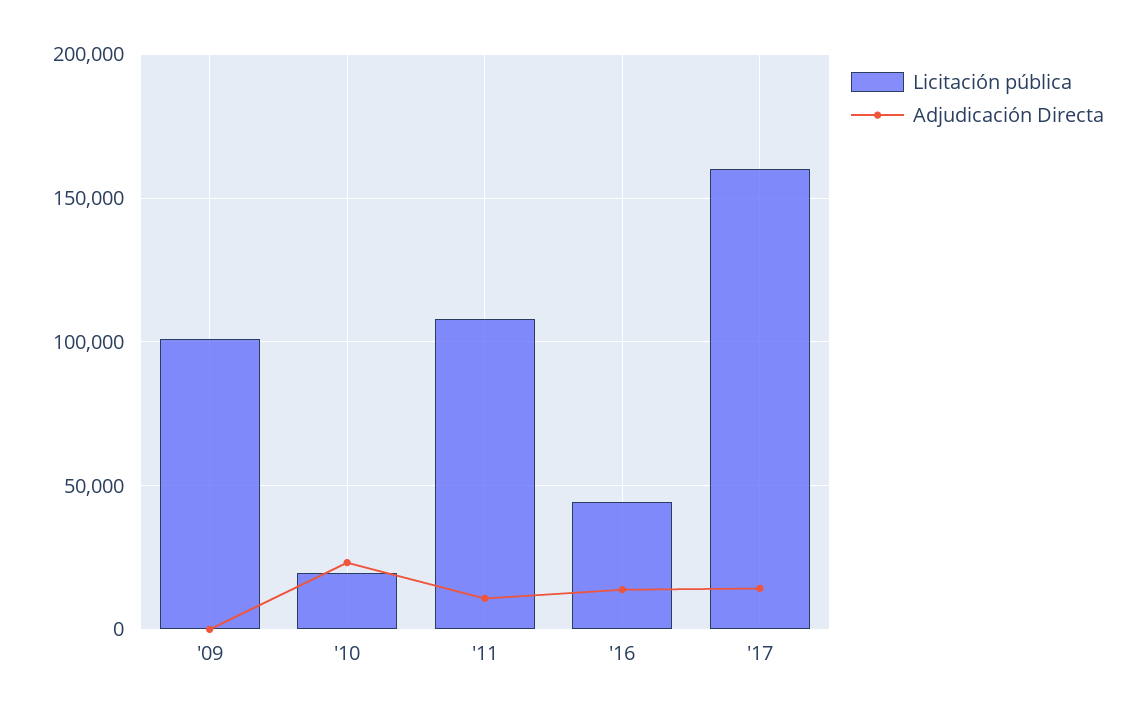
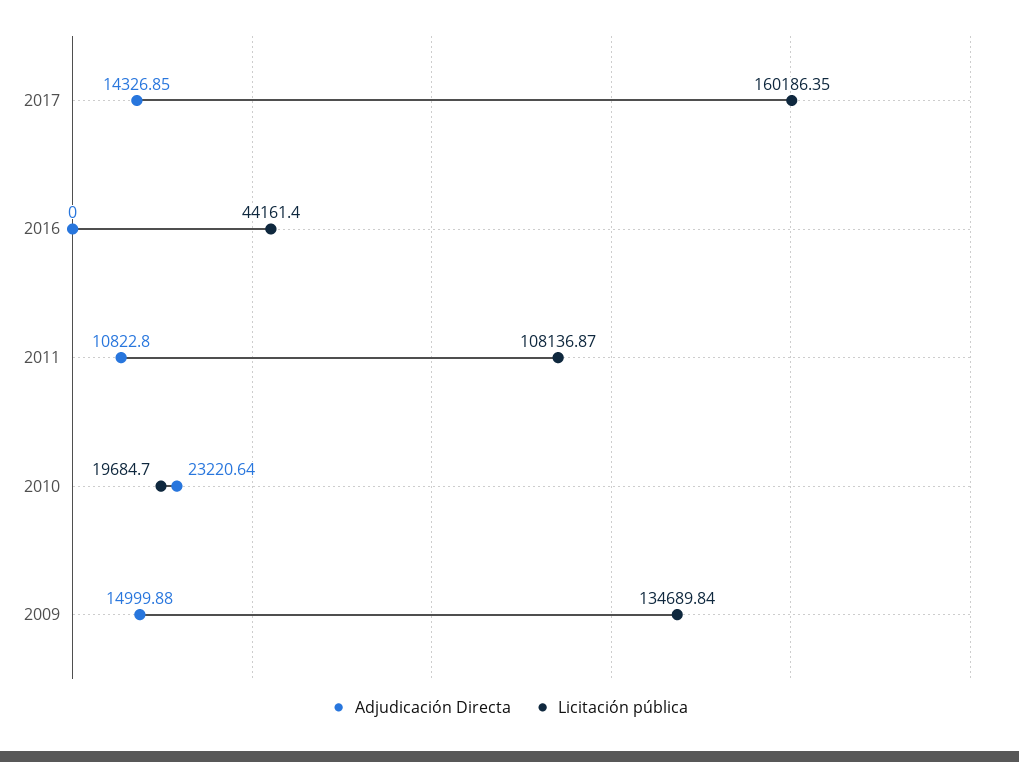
  {
    "Licitación pública": {
-     "'09": 100000,
+     "'09": 134689.84,
      "'10": 19684.7,
      "'11": 108136.87,
      "'16": 44161.4,
      "'17": 160186.35
    },
    "Adjudicación Directa": {
-     "'09": 0,
+     "'09": 14999.88,
      "'10": 23220.64,
      "'11": 10822.8,
-     "'16": 15000,
+     "'16": 0,
      "'17": 14326.85
    }
  }

